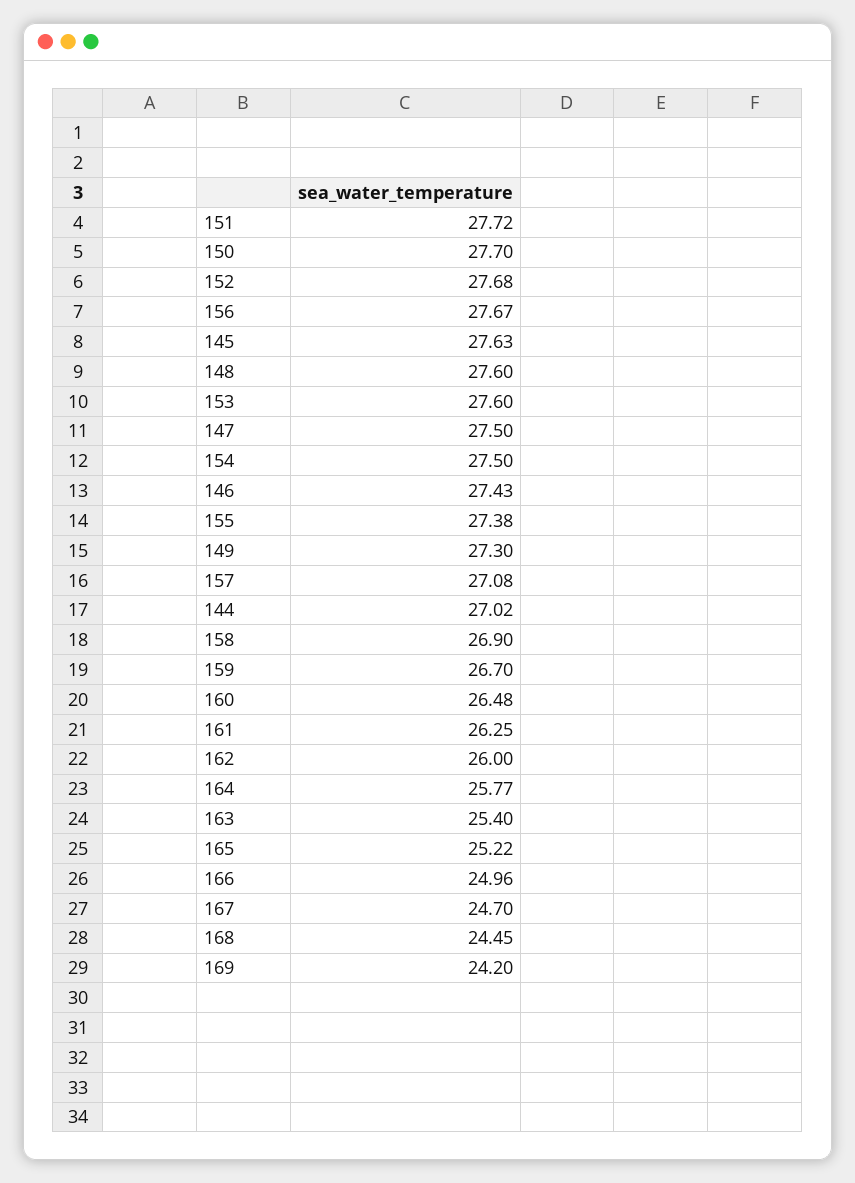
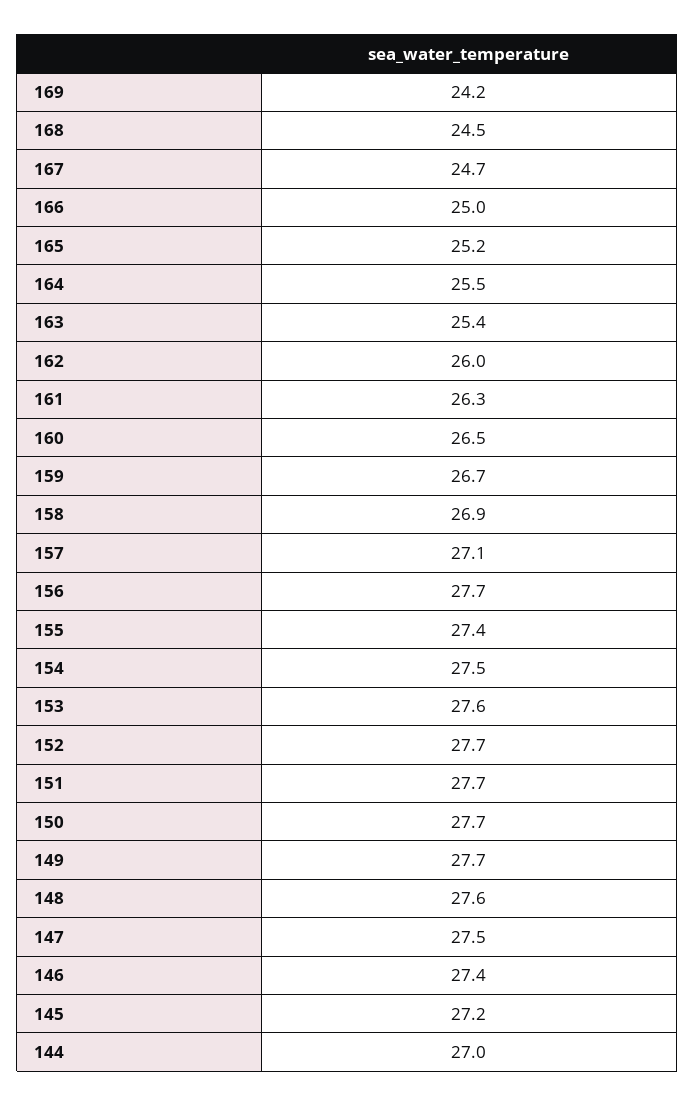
  {
    "151": 27.72,
    "150": 27.7,
    "152": 27.68,
    "156": 27.67,
-   "145": 27.63,
+   "145": 27.2,
    "148": 27.6,
    "153": 27.6,
    "147": 27.5,
    "154": 27.5,
    "146": 27.43,
    "155": 27.38,
-   "149": 27.3,
+   "149": 27.7,
    "157": 27.08,
    "144": 27.02,
    "158": 26.9,
    "159": 26.7,
    "160": 26.48,
    "161": 26.25,
    "162": 26,
-   "164": 25.77,
+   "164": 25.5,
    "163": 25.4,
    "165": 25.22,
    "166": 24.96,
    "167": 24.7,
    "168": 24.45,
    "169": 24.2
  }

